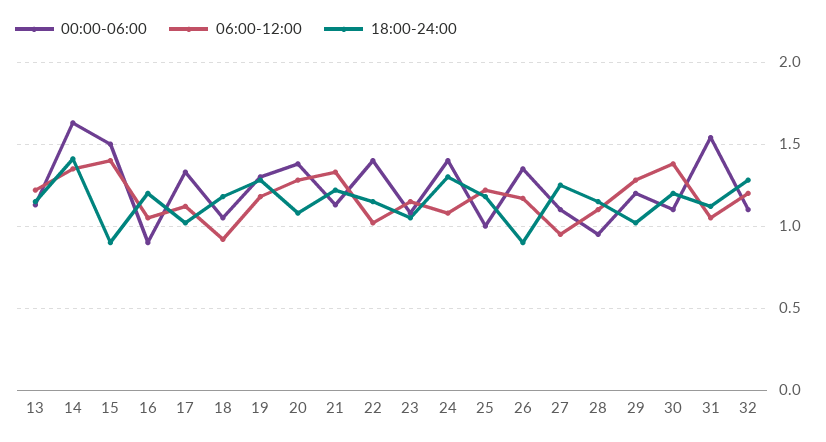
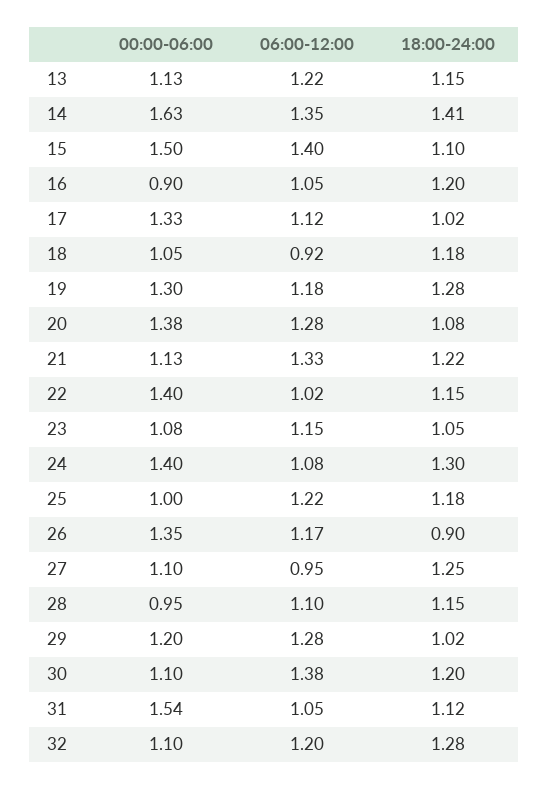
  {
    "00:00-06:00": {
      "13": 1.13,
      "14": 1.63,
      "15": 1.5,
      "16": 0.9,
      "17": 1.33,
      "18": 1.05,
      "19": 1.3,
      "20": 1.38,
      "21": 1.13,
      "22": 1.4,
      "23": 1.08,
      "24": 1.4,
      "25": 1,
      "26": 1.35,
      "27": 1.1,
      "28": 0.95,
      "29": 1.2,
      "30": 1.1,
      "31": 1.54,
      "32": 1.1
    },
    "06:00-12:00": {
      "13": 1.22,
      "14": 1.35,
      "15": 1.4,
      "16": 1.05,
      "17": 1.12,
      "18": 0.92,
      "19": 1.18,
      "20": 1.28,
      "21": 1.33,
      "22": 1.02,
      "23": 1.15,
      "24": 1.08,
      "25": 1.22,
      "26": 1.17,
      "27": 0.95,
      "28": 1.1,
      "29": 1.28,
      "30": 1.38,
      "31": 1.05,
      "32": 1.2
    },
    "18:00-24:00": {
      "13": 1.15,
      "14": 1.41,
-     "15": 0.9,
+     "15": 1.1,
      "16": 1.2,
      "17": 1.02,
      "18": 1.18,
      "19": 1.28,
      "20": 1.08,
      "21": 1.22,
      "22": 1.15,
      "23": 1.05,
      "24": 1.3,
      "25": 1.18,
      "26": 0.9,
      "27": 1.25,
      "28": 1.15,
      "29": 1.02,
      "30": 1.2,
      "31": 1.12,
      "32": 1.28
    }
  }

